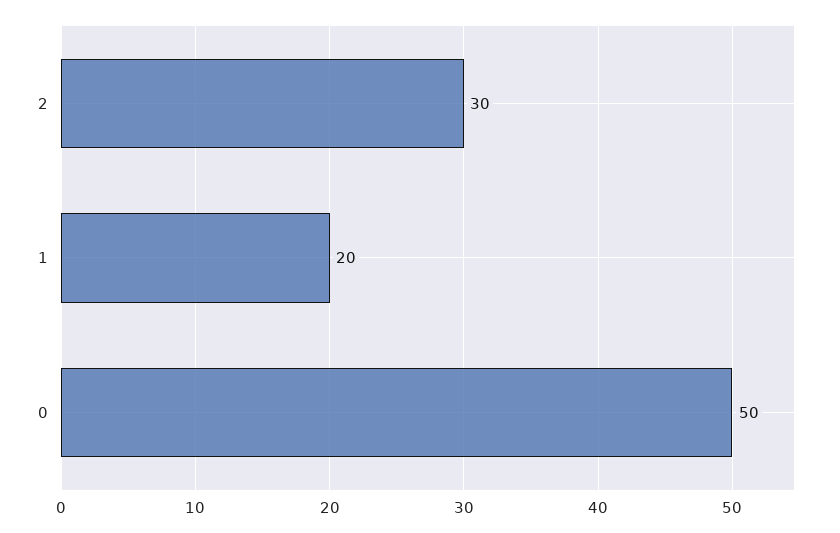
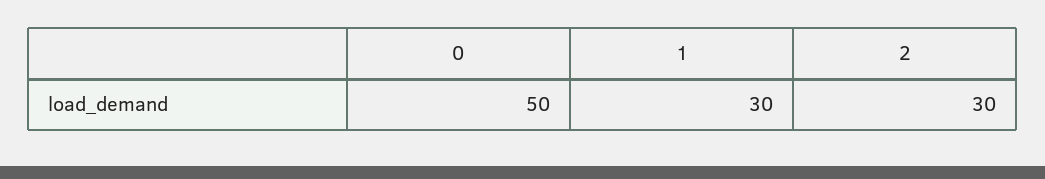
  {
    "2": 30,
-   "1": 20,
+   "1": 30,
    "0": 50
  }

